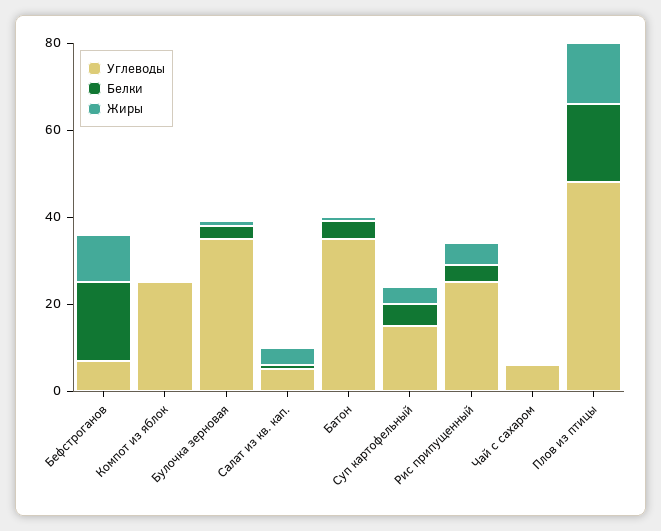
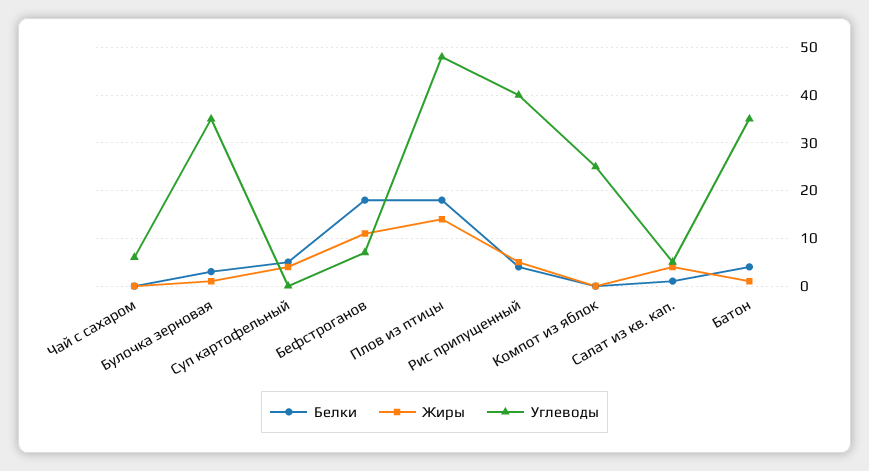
  {
    "Углеводы": {
      "Бефстроганов": 5,
      "Компот из яблок": 25,
      "Булочка зерновая": 35,
      "Салат из кв. кап.": 5,
      "Батон": 35,
-     "Суп картофельный": 15,
+     "Суп картофельный": 0,
-     "Рис припущенный": 25,
+     "Рис припущенный": 40,
      "Чай с сахаром": 5,
      "Плов из птицы": 50
    },
    "Белки": {
      "Бефстроганов": 20,
      "Компот из яблок": 0,
      "Булочка зерновая": 5,
      "Салат из кв. кап.": 0,
      "Батон": 5,
      "Суп картофельный": 5,
      "Рис припущенный": 5,
      "Чай с сахаром": 0,
      "Плов из птицы": 20
    },
    "Жиры": {
      "Бефстроганов": 10,
      "Компот из яблок": 0,
      "Булочка зерновая": 0,
      "Салат из кв. кап.": 5,
      "Батон": 0,
      "Суп картофельный": 5,
      "Рис припущенный": 5,
      "Чай с сахаром": 0,
      "Плов из птицы": 15
    }
  }

